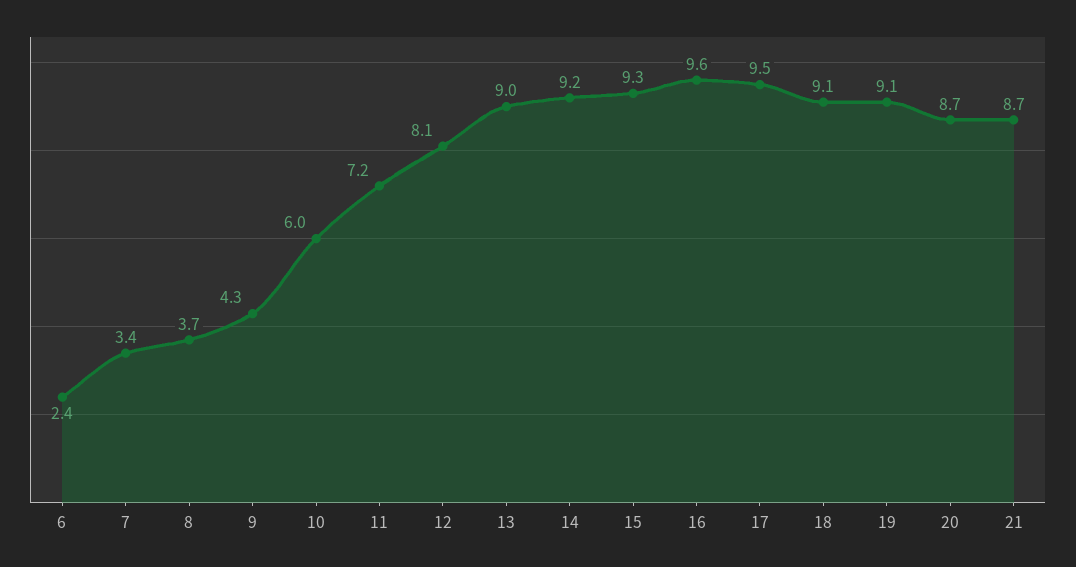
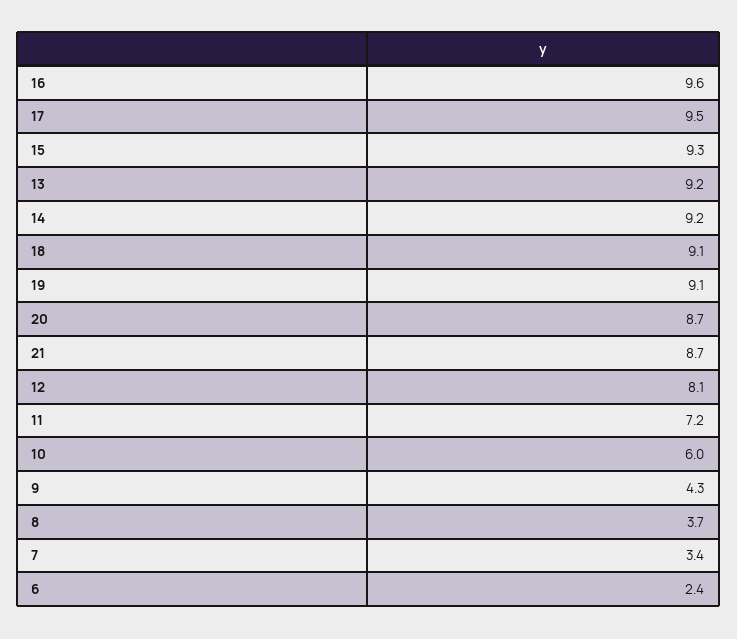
  {
    "6": 2.4,
    "7": 3.4,
    "8": 3.7,
    "9": 4.3,
    "10": 6,
    "11": 7.2,
    "12": 8.1,
-   "13": 9,
+   "13": 9.2,
    "14": 9.2,
    "15": 9.3,
    "16": 9.6,
    "17": 9.5,
    "18": 9.1,
    "19": 9.1,
    "20": 8.7,
    "21": 8.7
  }

